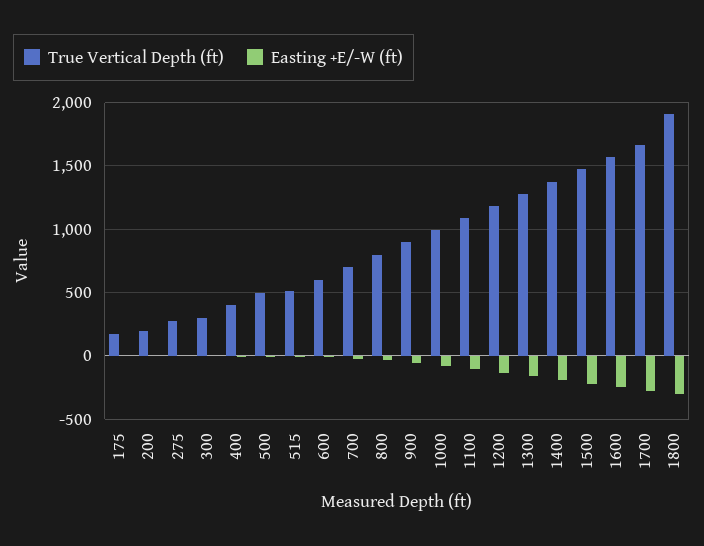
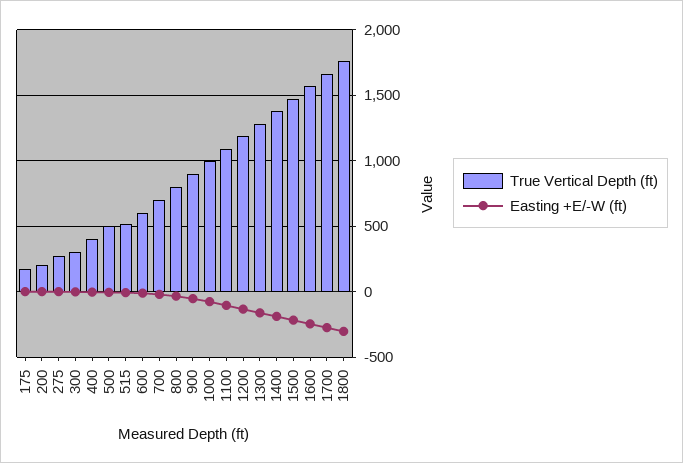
  {
    "True Vertical Depth (ft)": {
      "175": 200,
      "200": 200,
      "275": 250,
      "300": 300,
      "400": 400,
      "500": 500,
      "515": 500,
      "600": 600,
      "700": 700,
      "800": 800,
      "900": 900,
      "1000": 1000,
      "1100": 1100,
      "1200": 1200,
      "1300": 1300,
      "1400": 1400,
      "1500": 1450,
      "1600": 1550,
      "1700": 1650,
-     "1800": 1900
+     "1800": 1750
    },
    "Easting +E/-W (ft)": {
      "175": 0,
      "200": 0,
      "275": 0,
      "300": 0,
      "400": 0,
      "500": 0,
      "515": 0,
      "600": 0,
      "700": 0,
      "800": -50,
      "900": -50,
      "1000": -100,
      "1100": -100,
      "1200": -150,
      "1300": -150,
      "1400": -200,
      "1500": -200,
      "1600": -250,
      "1700": -300,
      "1800": -300
    }
  }

